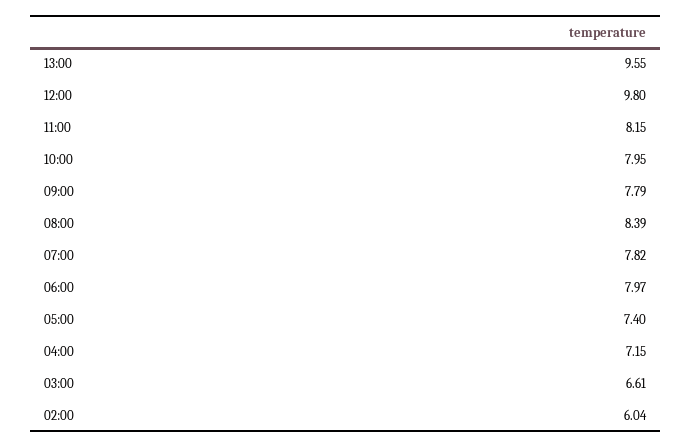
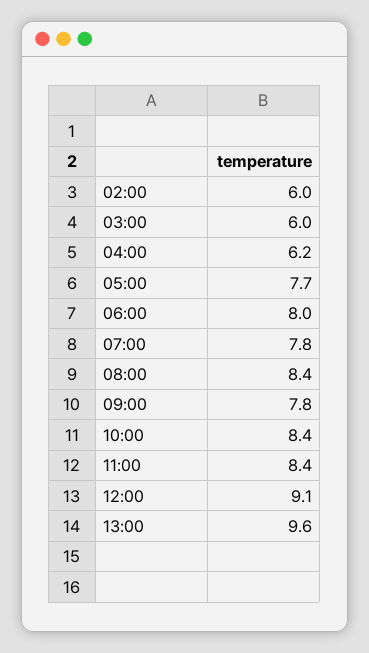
  {
    "13:00": 9.55,
-   "12:00": 9.8,
+   "12:00": 9.1,
-   "11:00": 8.15,
+   "11:00": 8.4,
-   "10:00": 7.95,
+   "10:00": 8.4,
    "09:00": 7.79,
    "08:00": 8.39,
    "07:00": 7.82,
    "06:00": 7.97,
-   "05:00": 7.4,
+   "05:00": 7.7,
-   "04:00": 7.15,
+   "04:00": 6.2,
-   "03:00": 6.61,
+   "03:00": 6,
    "02:00": 6.04
  }

